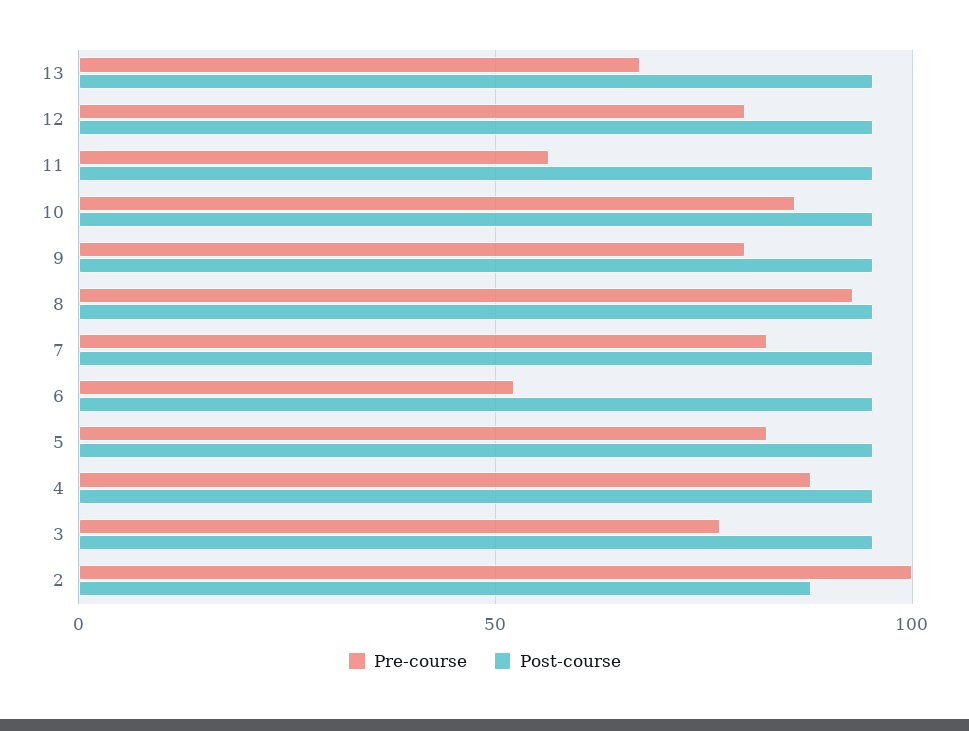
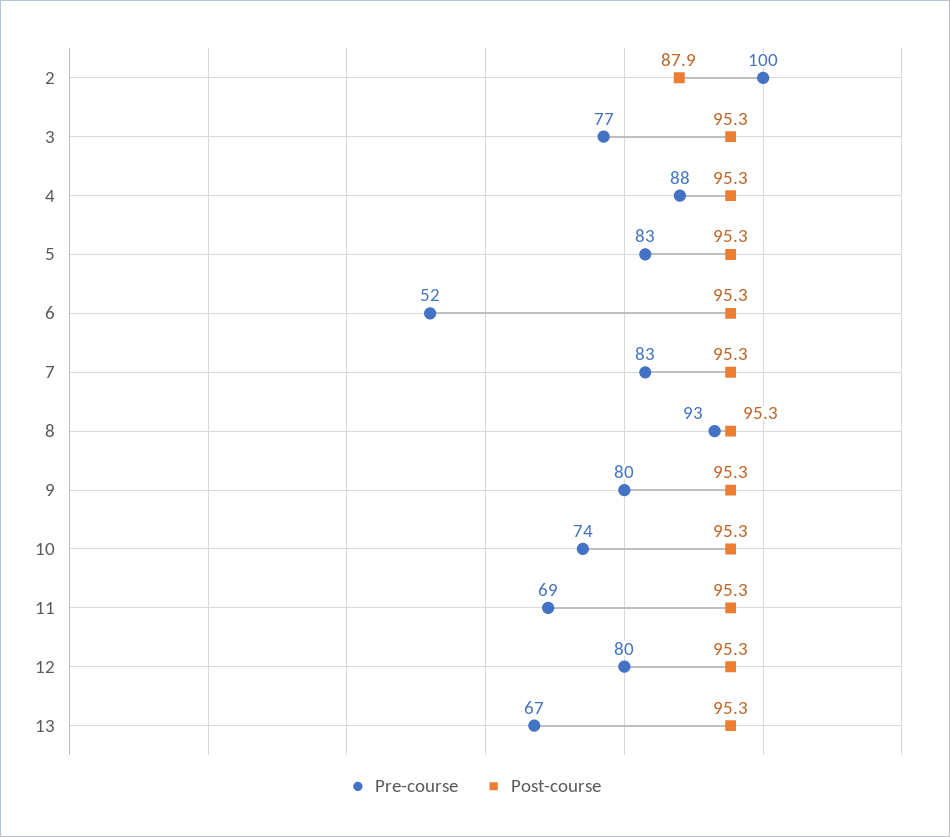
  {
    "Pre-course": {
      "13": 67,
      "12": 80,
-     "11": 55,
+     "11": 69,
-     "10": 85,
+     "10": 74,
      "9": 80,
      "8": 93,
      "7": 83,
      "6": 52,
      "5": 83,
      "4": 88,
      "3": 77,
      "2": 100
    },
    "Post-course": {
      "13": 95.3,
      "12": 95.3,
      "11": 95.3,
      "10": 95.3,
      "9": 95.3,
      "8": 95.3,
      "7": 95.3,
      "6": 95.3,
      "5": 95.3,
      "4": 95.3,
      "3": 95.3,
      "2": 87.9
    }
  }

